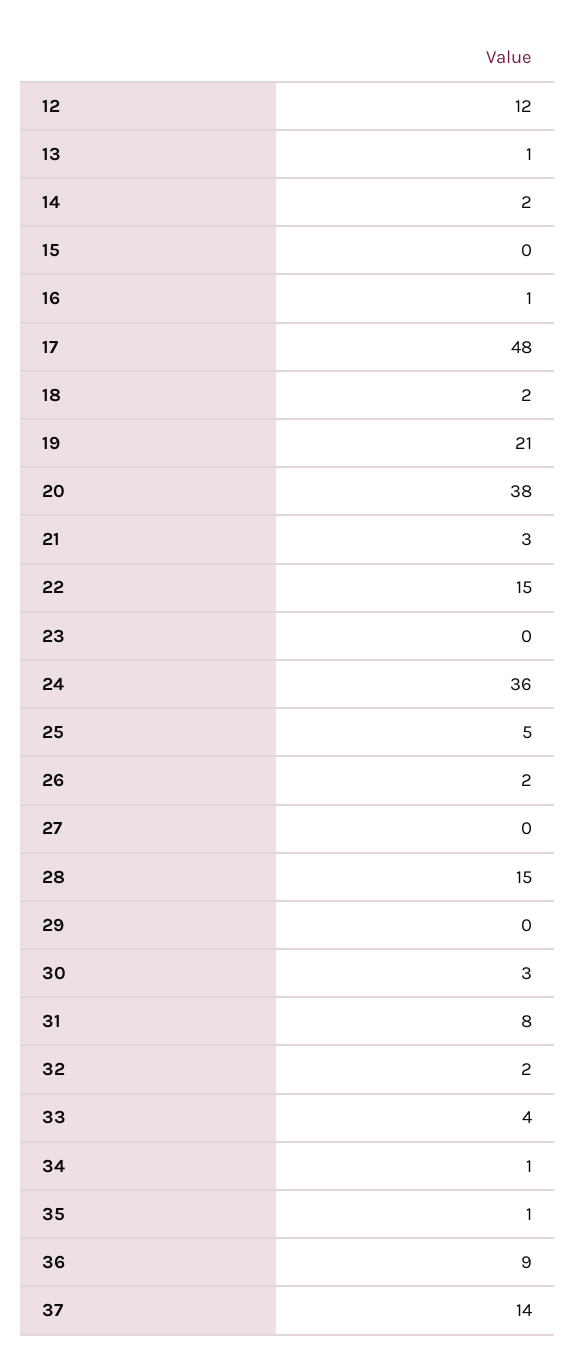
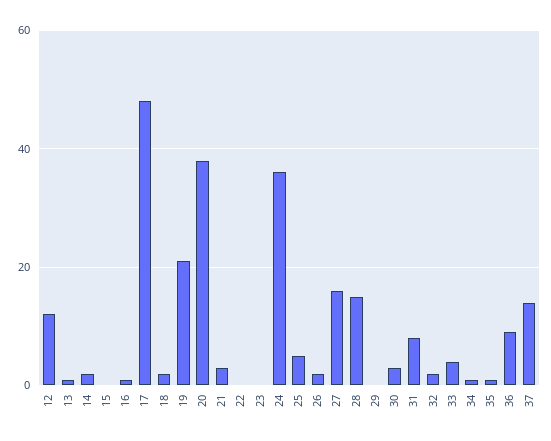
  {
    "12": 12,
    "13": 1,
    "14": 2,
    "15": 0,
    "16": 1,
    "17": 48,
    "18": 2,
    "19": 21,
    "20": 38,
    "21": 3,
-   "22": 15,
+   "22": 0,
    "23": 0,
    "24": 36,
    "25": 5,
    "26": 2,
-   "27": 0,
+   "27": 15,
    "28": 15,
    "29": 0,
    "30": 3,
    "31": 8,
    "32": 2,
    "33": 4,
    "34": 1,
    "35": 1,
    "36": 9,
    "37": 14
  }

